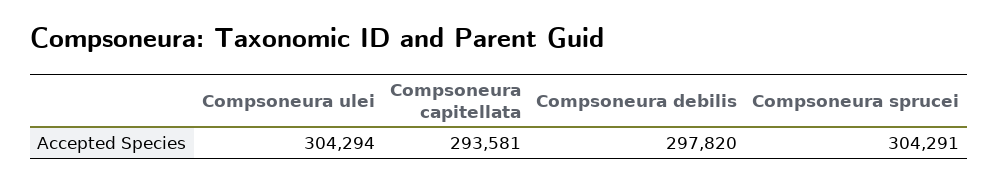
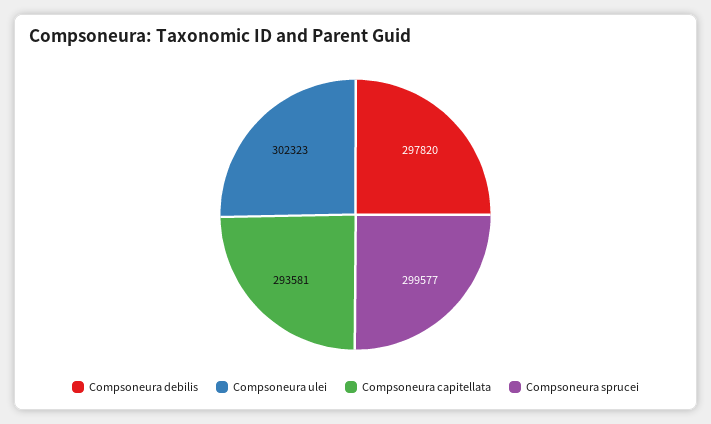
  {
-   "Compsoneura ulei": 304294,
+   "Compsoneura ulei": 302323,
    "Compsoneura capitellata": 293581,
    "Compsoneura debilis": 297820,
-   "Compsoneura sprucei": 304291
+   "Compsoneura sprucei": 299577
  }

